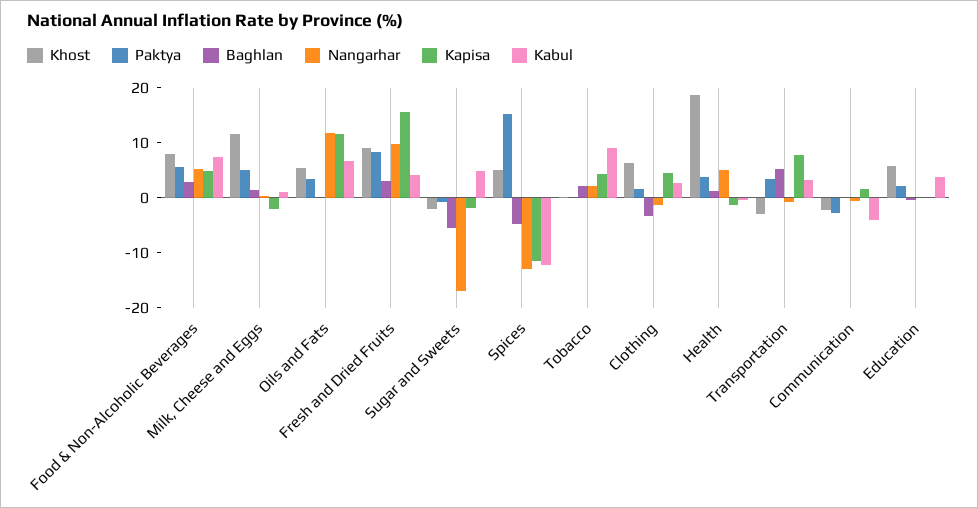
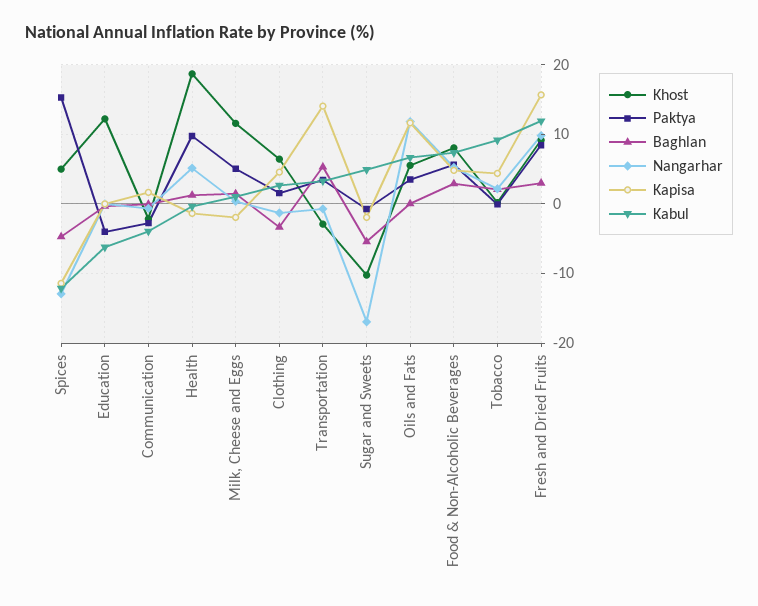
  {
    "Khost": {
      "Food & Non-Alcoholic Beverages": 8,
      "Milk, Cheese and Eggs": 12,
      "Oils and Fats": 6,
      "Fresh and Dried Fruits": 9,
-     "Sugar and Sweets": -2,
+     "Sugar and Sweets": -10,
      "Spices": 5,
      "Tobacco": 0,
      "Clothing": 6,
      "Health": 19,
      "Transportation": -3,
      "Communication": -2,
-     "Education": 6
+     "Education": 12
    },
    "Paktya": {
      "Food & Non-Alcoholic Beverages": 6,
      "Milk, Cheese and Eggs": 5,
      "Oils and Fats": 4,
      "Fresh and Dried Fruits": 8,
      "Sugar and Sweets": -1,
      "Spices": 15,
      "Tobacco": 0,
      "Clothing": 2,
-     "Health": 4,
+     "Health": 10,
      "Transportation": 3,
      "Communication": -3,
-     "Education": 2
+     "Education": -4
    },
    "Baghlan": {
      "Food & Non-Alcoholic Beverages": 3,
      "Milk, Cheese and Eggs": 1,
      "Oils and Fats": 0,
      "Fresh and Dried Fruits": 3,
      "Sugar and Sweets": -5,
      "Spices": -5,
      "Tobacco": 2,
      "Clothing": -3,
      "Health": 1,
      "Transportation": 5,
      "Communication": 0,
      "Education": 0
    },
    "Nangarhar": {
      "Food & Non-Alcoholic Beverages": 5,
      "Milk, Cheese and Eggs": 0,
      "Oils and Fats": 12,
      "Fresh and Dried Fruits": 10,
      "Sugar and Sweets": -17,
      "Spices": -13,
      "Tobacco": 2,
      "Clothing": -1,
      "Health": 5,
      "Transportation": -1,
      "Communication": -1,
      "Education": 0
    },
    "Kapisa": {
      "Food & Non-Alcoholic Beverages": 5,
      "Milk, Cheese and Eggs": -2,
      "Oils and Fats": 12,
      "Fresh and Dried Fruits": 16,
      "Sugar and Sweets": -2,
      "Spices": -11,
      "Tobacco": 4,
      "Clothing": 5,
      "Health": -1,
-     "Transportation": 8,
+     "Transportation": 14,
      "Communication": 2,
      "Education": 0
    },
    "Kabul": {
      "Food & Non-Alcoholic Beverages": 7,
      "Milk, Cheese and Eggs": 1,
      "Oils and Fats": 7,
-     "Fresh and Dried Fruits": 4,
+     "Fresh and Dried Fruits": 12,
      "Sugar and Sweets": 5,
      "Spices": -12,
      "Tobacco": 9,
      "Clothing": 3,
      "Health": 0,
      "Transportation": 3,
      "Communication": -4,
-     "Education": 4
+     "Education": -6
    }
  }

